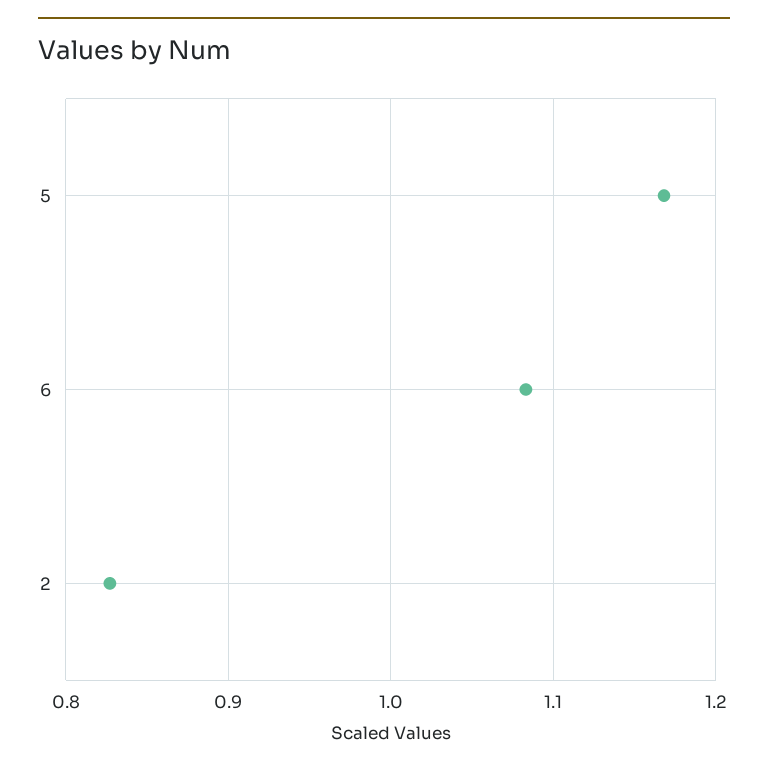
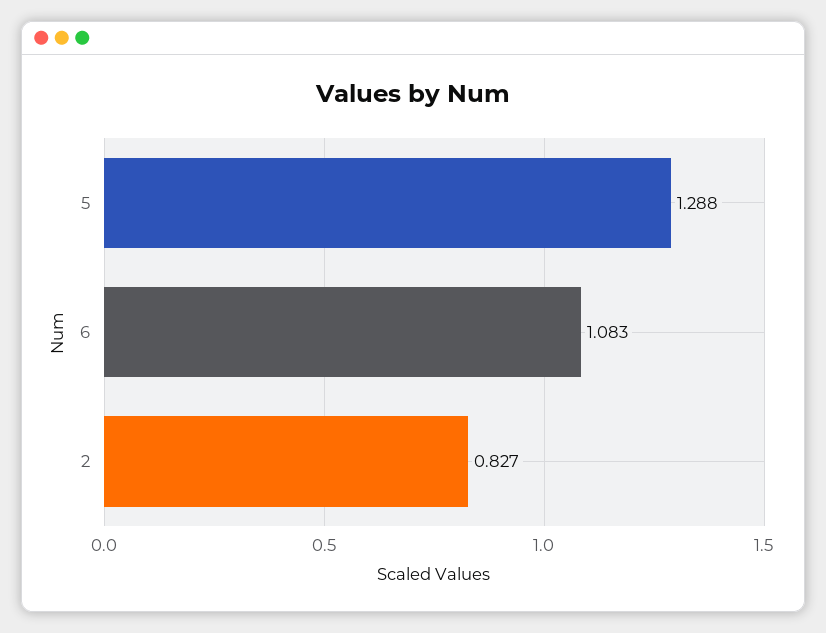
  {
-   "5": 1.17,
+   "5": 1.288,
    "6": 1.083,
    "2": 0.827
  }

